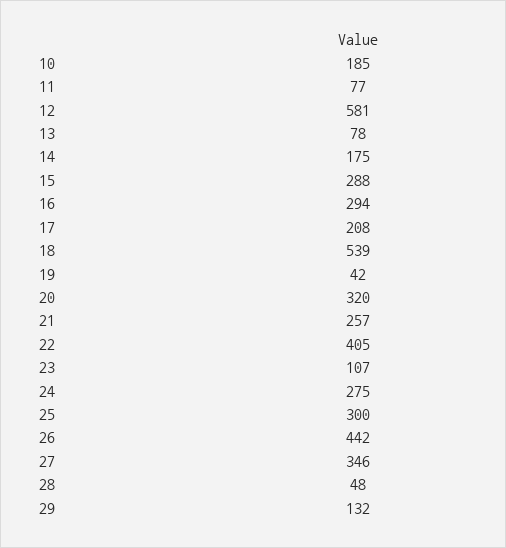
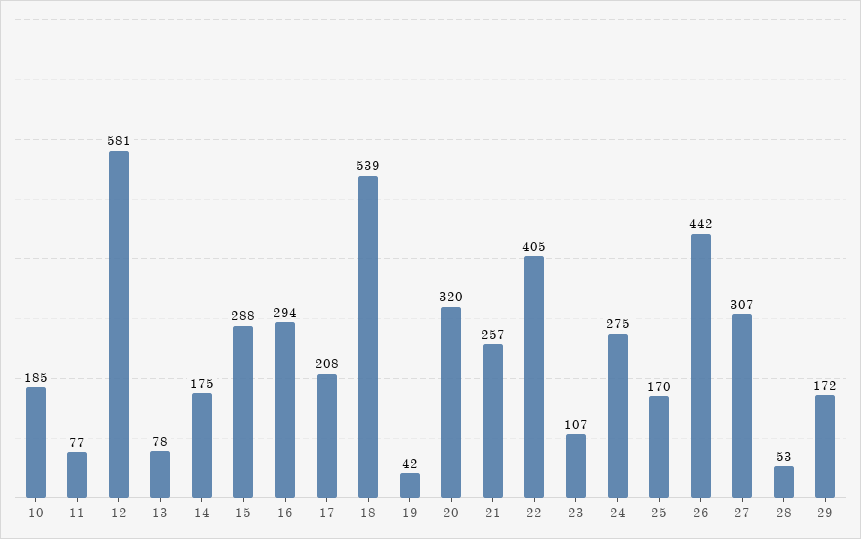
  {
    "10": 185,
    "11": 77,
    "12": 581,
    "13": 78,
    "14": 175,
    "15": 288,
    "16": 294,
    "17": 208,
    "18": 539,
    "19": 42,
    "20": 320,
    "21": 257,
    "22": 405,
    "23": 107,
    "24": 275,
-   "25": 300,
+   "25": 170,
    "26": 442,
-   "27": 346,
+   "27": 307,
-   "28": 48,
+   "28": 53,
-   "29": 132
+   "29": 172
  }

